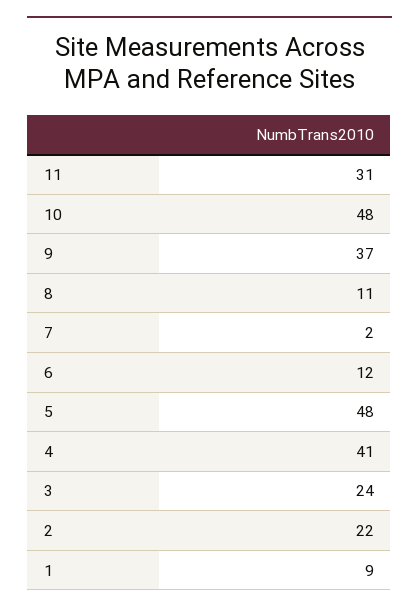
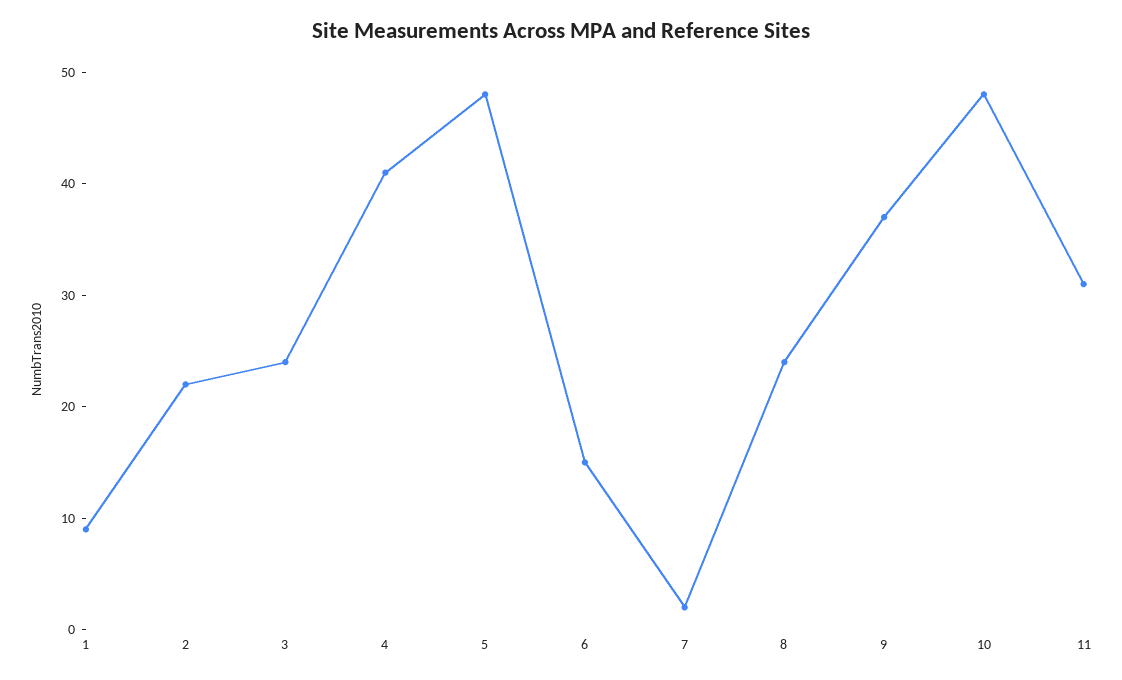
  {
    "11": 31,
    "10": 48,
    "9": 37,
-   "8": 11,
+   "8": 24,
    "7": 2,
-   "6": 12,
+   "6": 15,
    "5": 48,
    "4": 41,
    "3": 24,
    "2": 22,
    "1": 9
  }

